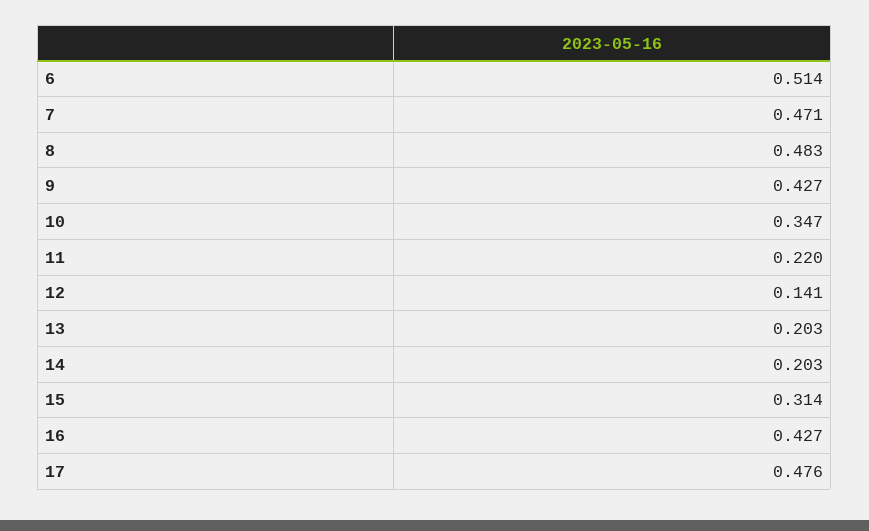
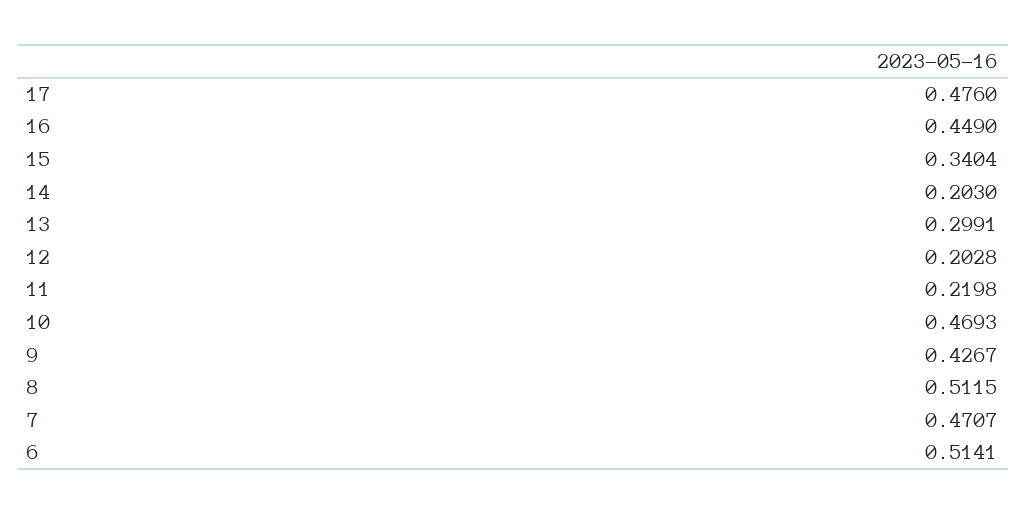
  {
    "6": 0.5141,
    "7": 0.4707,
-   "8": 0.483,
+   "8": 0.5115,
    "9": 0.4267,
-   "10": 0.347,
+   "10": 0.4693,
    "11": 0.2198,
-   "12": 0.141,
+   "12": 0.2028,
-   "13": 0.203,
+   "13": 0.2991,
    "14": 0.203,
-   "15": 0.314,
+   "15": 0.3404,
-   "16": 0.427,
+   "16": 0.449,
    "17": 0.476
  }

